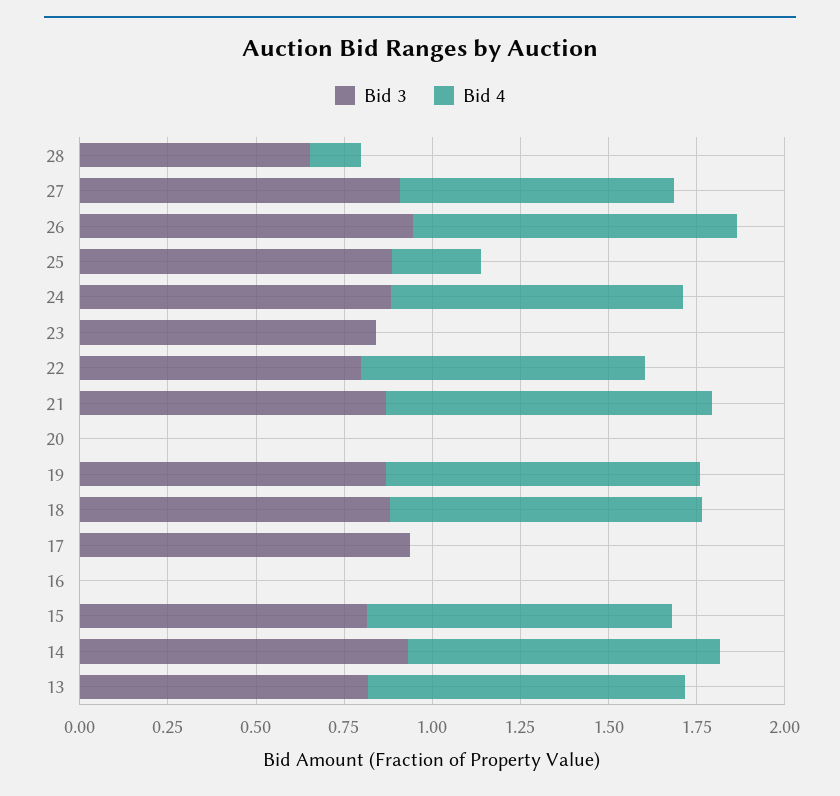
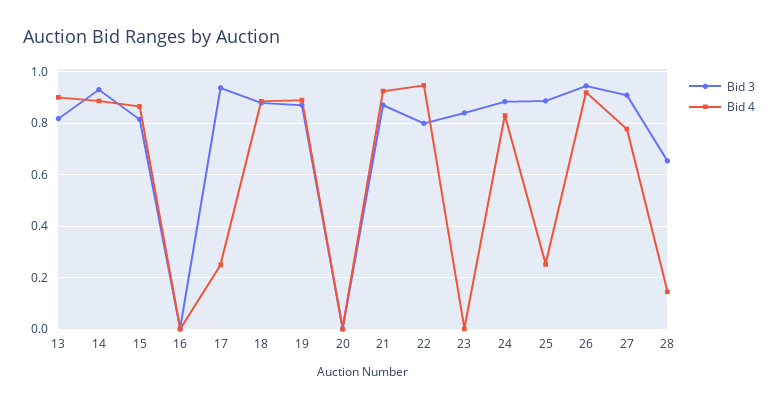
  {
    "Bid 3": {
      "28": 0.65,
      "27": 0.9,
      "26": 0.95,
      "25": 0.875,
      "24": 0.875,
      "23": 0.85,
      "22": 0.8,
      "21": 0.875,
      "20": 0,
      "19": 0.875,
      "18": 0.875,
      "17": 0.925,
      "16": 0,
      "15": 0.825,
      "14": 0.925,
      "13": 0.825
    },
    "Bid 4": {
      "28": 0.15,
      "27": 0.775,
      "26": 0.925,
      "25": 0.25,
      "24": 0.825,
      "23": 0,
-     "22": 0.8,
+     "22": 0.95,
      "21": 0.925,
      "20": 0,
      "19": 0.9,
      "18": 0.875,
-     "17": 0,
+     "17": 0.25,
      "16": 0,
      "15": 0.875,
      "14": 0.875,
      "13": 0.9
    }
  }

